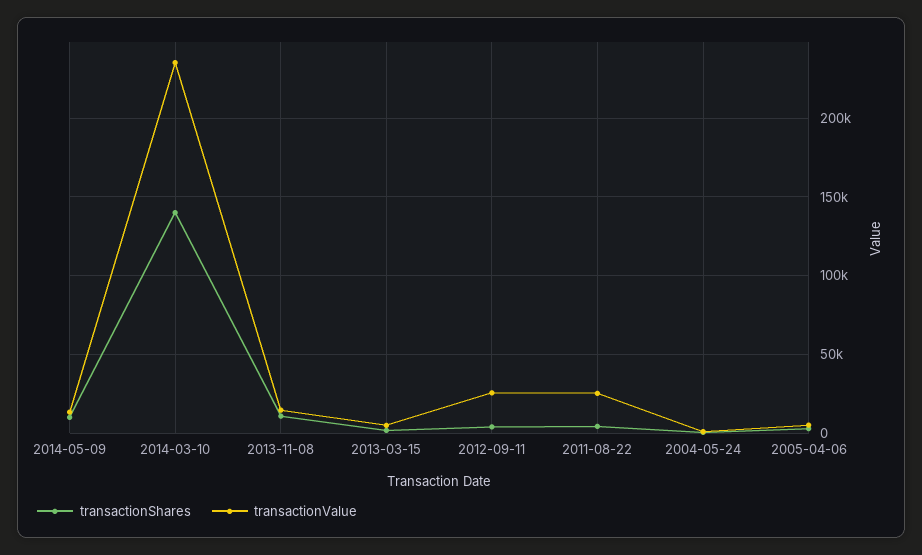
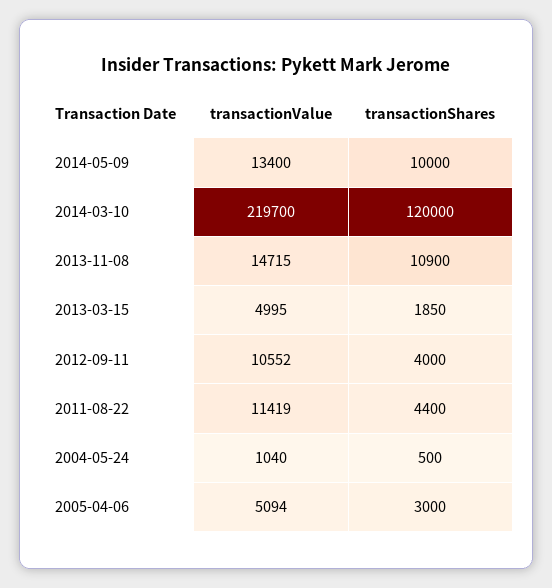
  {
    "transactionShares": {
      "2014-05-09": 10000,
-     "2014-03-10": 140000,
+     "2014-03-10": 120000,
      "2013-11-08": 10900,
      "2013-03-15": 1850,
      "2012-09-11": 4000,
      "2011-08-22": 4400,
      "2004-05-24": 500,
      "2005-04-06": 3000
    },
    "transactionValue": {
      "2014-05-09": 13400,
-     "2014-03-10": 235000,
+     "2014-03-10": 219700,
      "2013-11-08": 14715,
      "2013-03-15": 4995,
-     "2012-09-11": 25000,
+     "2012-09-11": 10552,
-     "2011-08-22": 25000,
+     "2011-08-22": 11419,
      "2004-05-24": 1040,
      "2005-04-06": 5094
    }
  }

